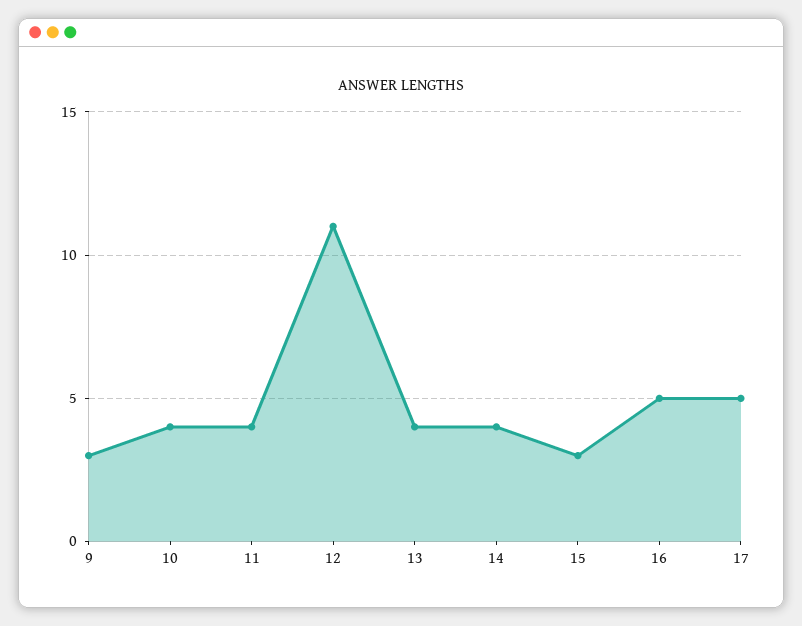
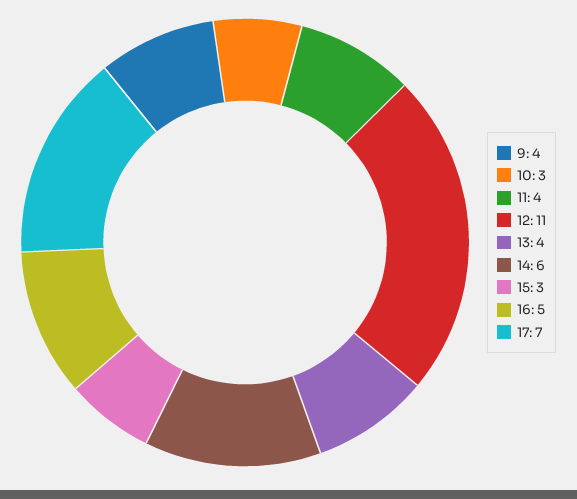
  {
-   "9": 3,
+   "9": 4,
-   "10": 4,
+   "10": 3,
    "11": 4,
    "12": 11,
    "13": 4,
-   "14": 4,
+   "14": 6,
    "15": 3,
    "16": 5,
-   "17": 5
+   "17": 7
  }

